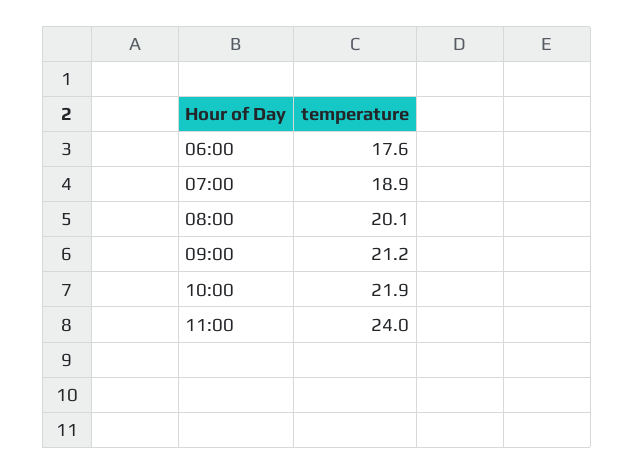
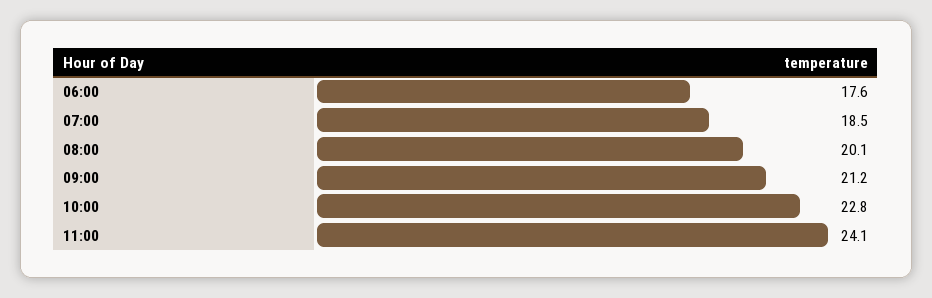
  {
    "06:00": 17.6,
-   "07:00": 18.9,
+   "07:00": 18.5,
    "08:00": 20.1,
    "09:00": 21.2,
-   "10:00": 21.9,
+   "10:00": 22.8,
-   "11:00": 24
+   "11:00": 24.1
  }

